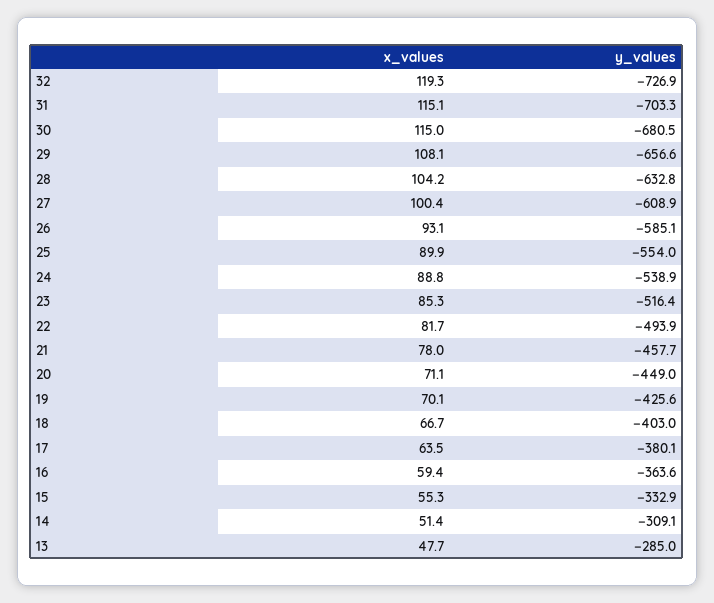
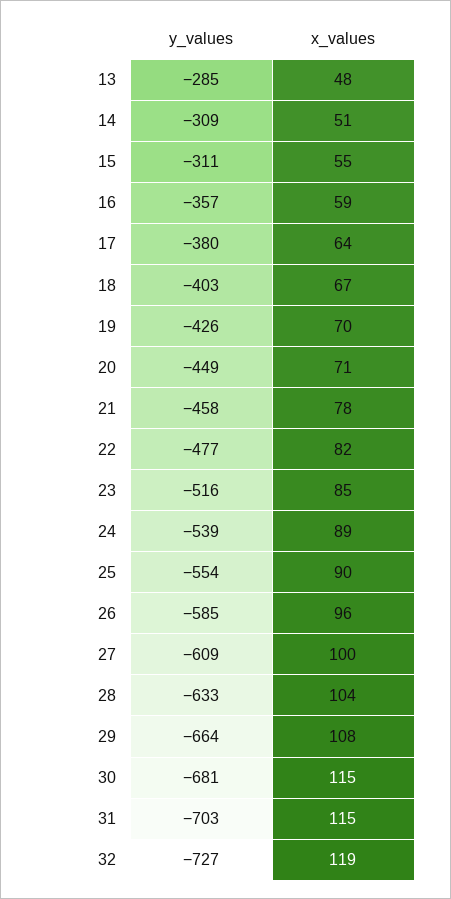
  {
    "x_values": {
      "32": 119.3,
      "31": 115.1,
      "30": 115,
      "29": 108.1,
      "28": 104.2,
      "27": 100.4,
-     "26": 93.1,
+     "26": 96,
      "25": 89.9,
      "24": 88.8,
      "23": 85.3,
      "22": 81.7,
      "21": 78,
      "20": 71.1,
      "19": 70.1,
      "18": 66.7,
      "17": 63.5,
      "16": 59.4,
      "15": 55.3,
      "14": 51.4,
      "13": 47.7
    },
    "y_values": {
      "32": -726.9,
      "31": -703.3,
      "30": -680.5,
-     "29": -656.6,
+     "29": -664,
      "28": -632.8,
      "27": -608.9,
      "26": -585.1,
      "25": -554,
      "24": -538.9,
      "23": -516.4,
-     "22": -493.9,
+     "22": -477,
      "21": -457.7,
      "20": -449,
      "19": -425.6,
      "18": -403,
      "17": -380.1,
-     "16": -363.6,
+     "16": -357,
-     "15": -332.9,
+     "15": -311,
      "14": -309.1,
      "13": -285
    }
  }

